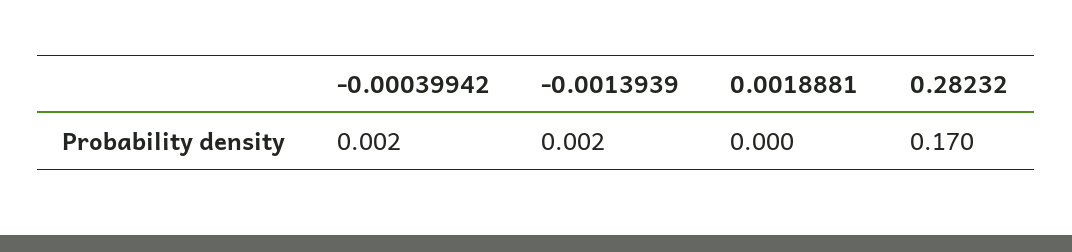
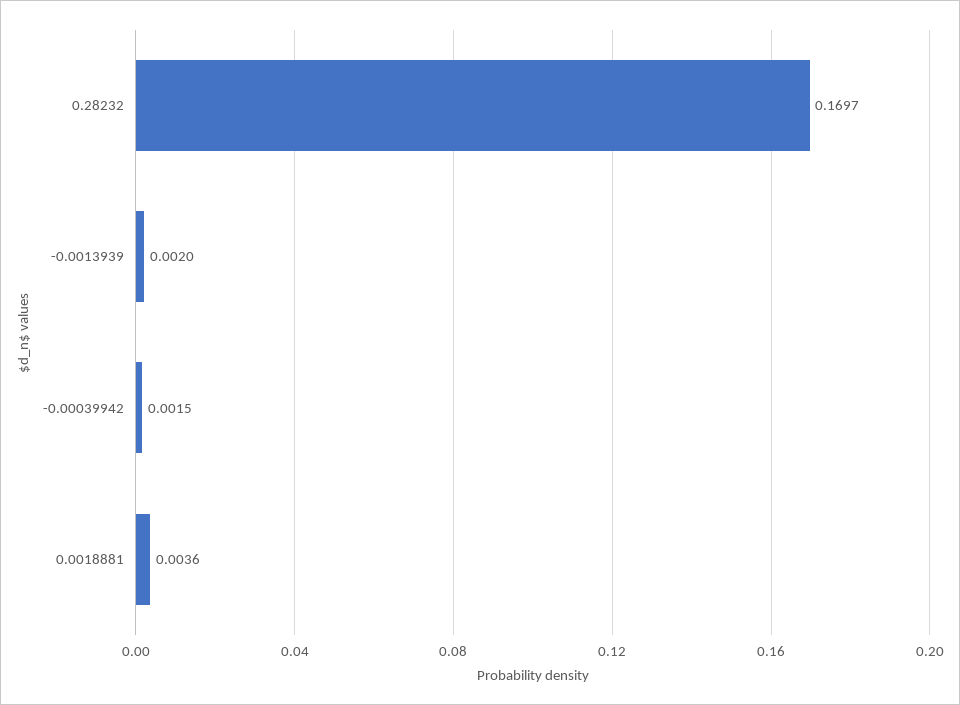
  {
    "-0.00039942": 0.0015,
    "-0.0013939": 0.002,
-   "0.0018881": 0,
+   "0.0018881": 0.0036,
    "0.28232": 0.1697
  }

